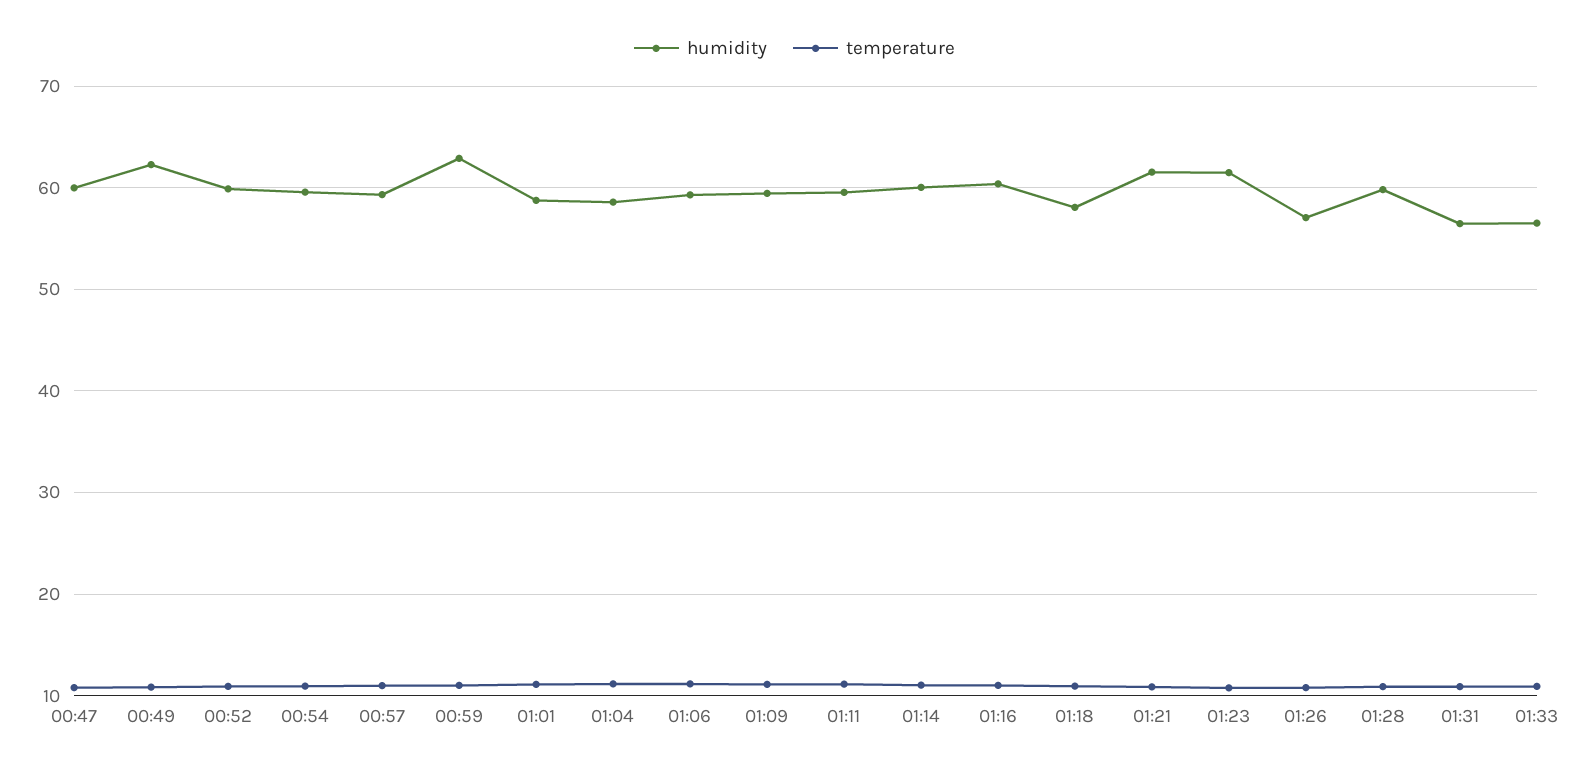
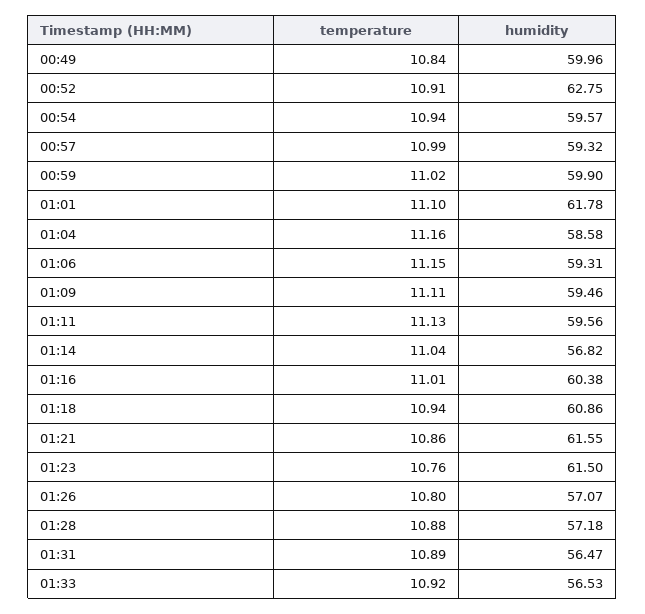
  {
    "humidity": {
-     "00:47": 60,
-     "00:49": 62,
+     "00:49": 59.96,
-     "00:52": 60,
+     "00:52": 62.75,
      "00:54": 59.57,
      "00:57": 59.32,
-     "00:59": 63,
+     "00:59": 59.9,
-     "01:01": 59,
+     "01:01": 61.78,
      "01:04": 58.58,
      "01:06": 59.31,
      "01:09": 59.46,
      "01:11": 59.56,
-     "01:14": 60,
+     "01:14": 56.82,
      "01:16": 60.38,
-     "01:18": 58,
+     "01:18": 60.86,
      "01:21": 61.55,
      "01:23": 61.5,
      "01:26": 57.07,
-     "01:28": 60,
+     "01:28": 57.18,
      "01:31": 56.47,
      "01:33": 56.53
    },
    "temperature": {
-     "00:47": 11,
      "00:49": 10.84,
      "00:52": 10.91,
      "00:54": 10.94,
      "00:57": 10.99,
      "00:59": 11.02,
      "01:01": 11.1,
      "01:04": 11.16,
      "01:06": 11.15,
      "01:09": 11.11,
      "01:11": 11.13,
      "01:14": 11.04,
      "01:16": 11.01,
      "01:18": 10.94,
      "01:21": 10.86,
      "01:23": 10.76,
      "01:26": 10.8,
      "01:28": 10.88,
      "01:31": 10.89,
      "01:33": 10.92
    }
  }

